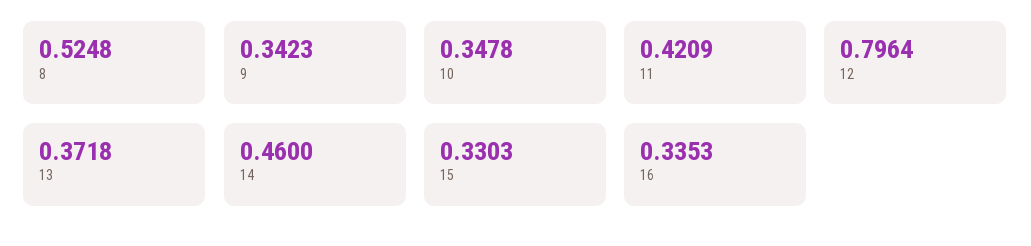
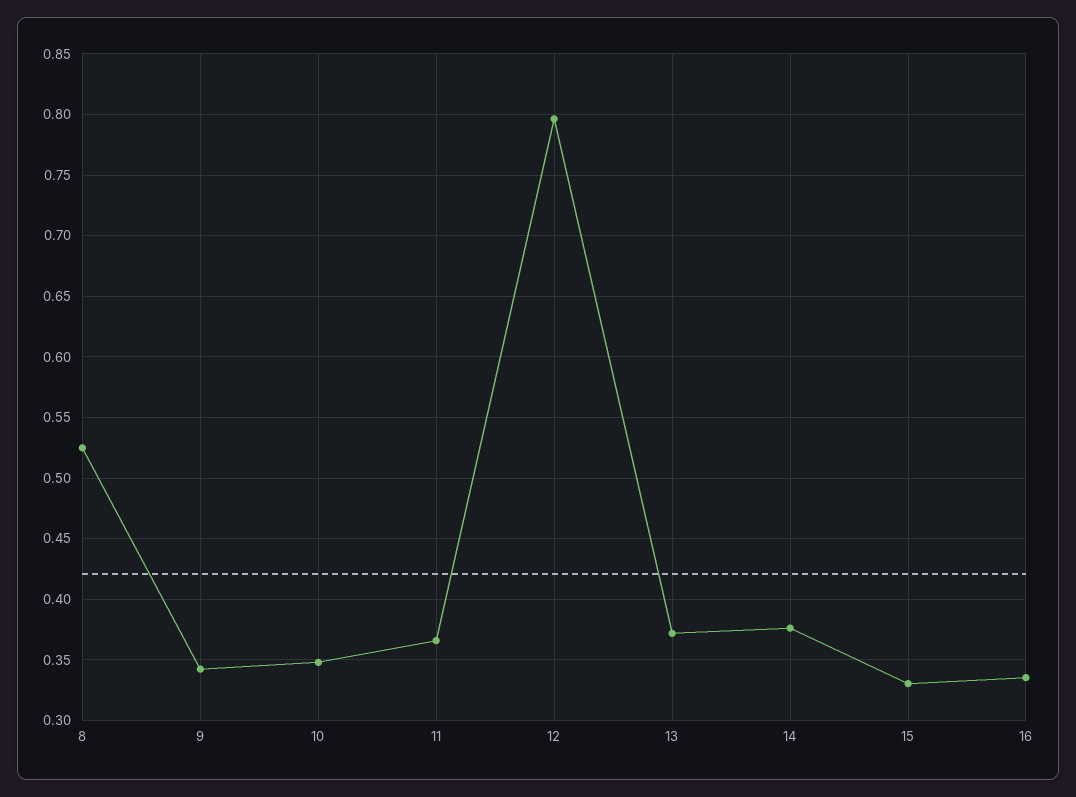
  {
    "8": 0.5248,
    "9": 0.3423,
    "10": 0.3478,
-   "11": 0.4209,
+   "11": 0.365,
    "12": 0.7964,
    "13": 0.3718,
-   "14": 0.46,
+   "14": 0.375,
    "15": 0.3303,
    "16": 0.3353
  }

